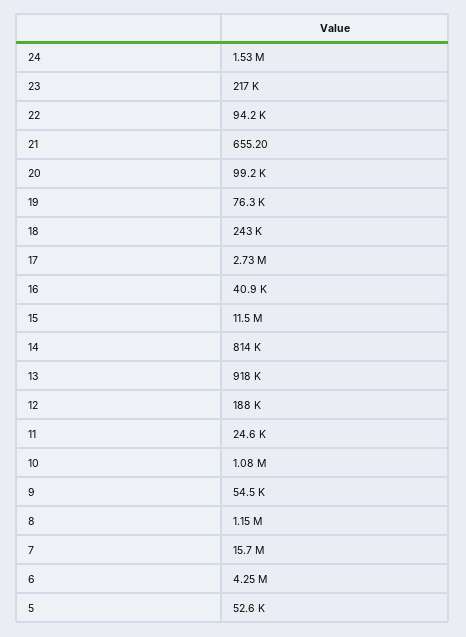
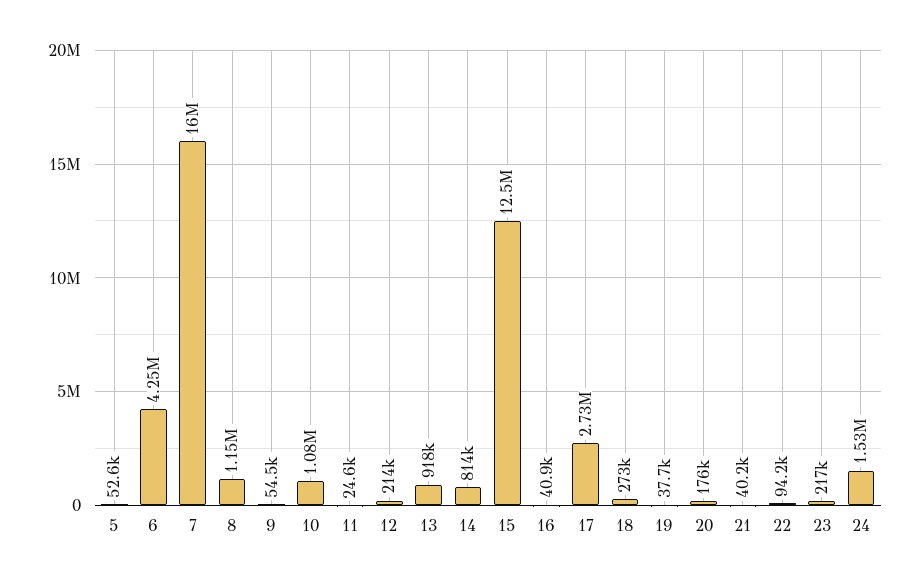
  {
    "24": 1530000,
    "23": 217000,
    "22": 94200,
-   "21": 655.2,
+   "21": 40200,
-   "20": 99200,
+   "20": 176000,
-   "19": 76300,
+   "19": 37700,
-   "18": 243000,
+   "18": 273000,
    "17": 2730000,
    "16": 40900,
-   "15": 11500000,
+   "15": 12500000,
    "14": 814000,
    "13": 918000,
-   "12": 188000,
+   "12": 214000,
    "11": 24600,
    "10": 1080000,
    "9": 54500,
    "8": 1150000,
-   "7": 15700000,
+   "7": 16000000,
    "6": 4250000,
    "5": 52600
  }

